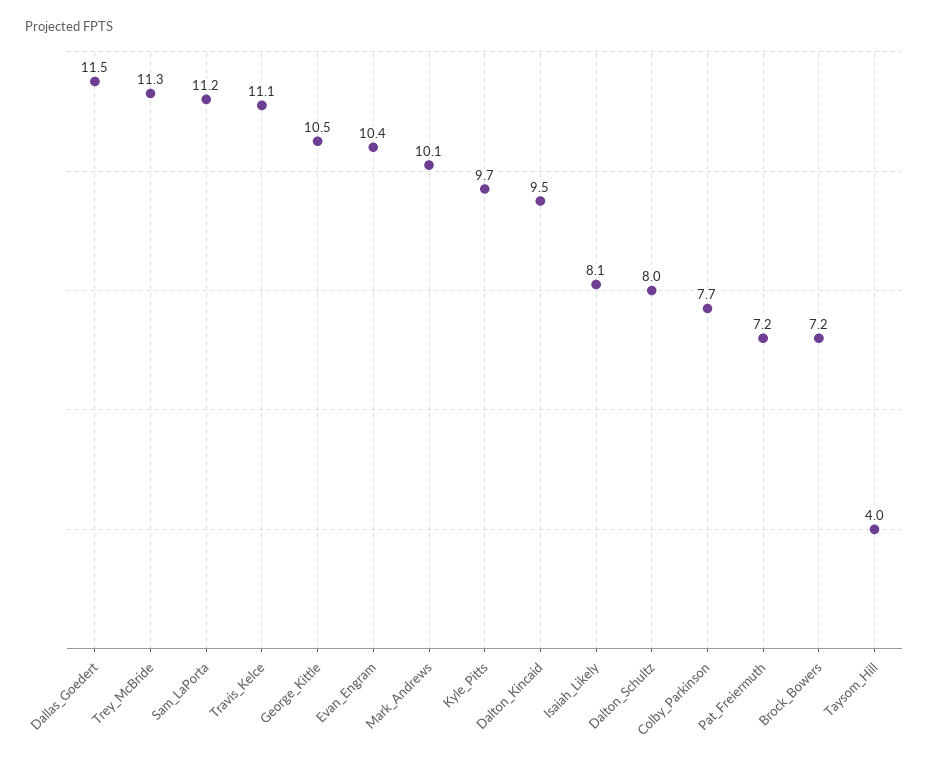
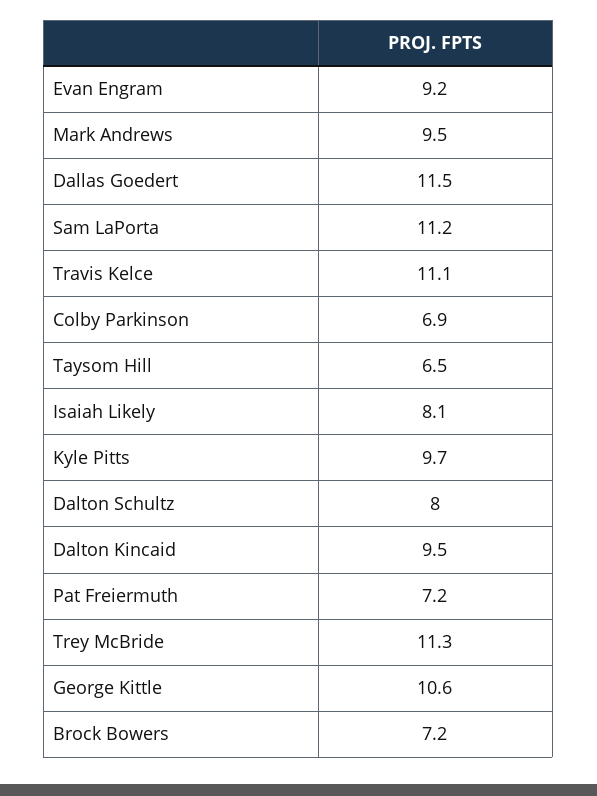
  {
    "Dallas_Goedert": 11.5,
    "Trey_McBride": 11.3,
    "Sam_LaPorta": 11.2,
    "Travis_Kelce": 11.1,
-   "George_Kittle": 10.5,
+   "George_Kittle": 10.6,
-   "Evan_Engram": 10.4,
+   "Evan_Engram": 9.2,
-   "Mark_Andrews": 10.1,
+   "Mark_Andrews": 9.5,
    "Kyle_Pitts": 9.7,
    "Dalton_Kincaid": 9.5,
    "Isaiah_Likely": 8.1,
    "Dalton_Schultz": 8,
-   "Colby_Parkinson": 7.7,
+   "Colby_Parkinson": 6.9,
    "Pat_Freiermuth": 7.2,
    "Brock_Bowers": 7.2,
-   "Taysom_Hill": 4
+   "Taysom_Hill": 6.5
  }

